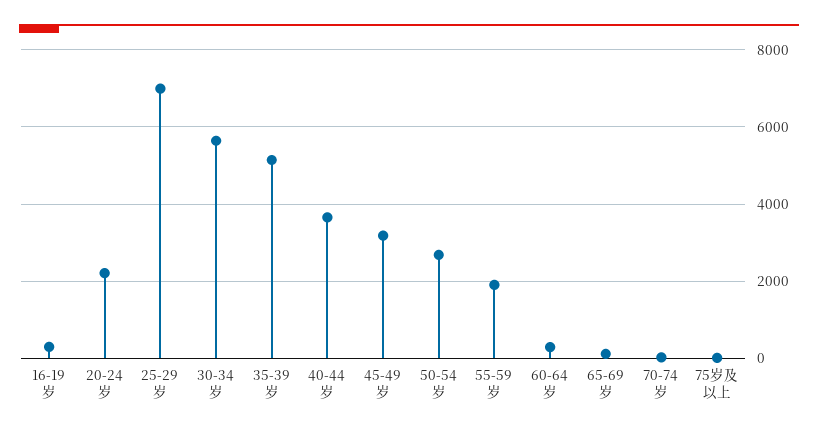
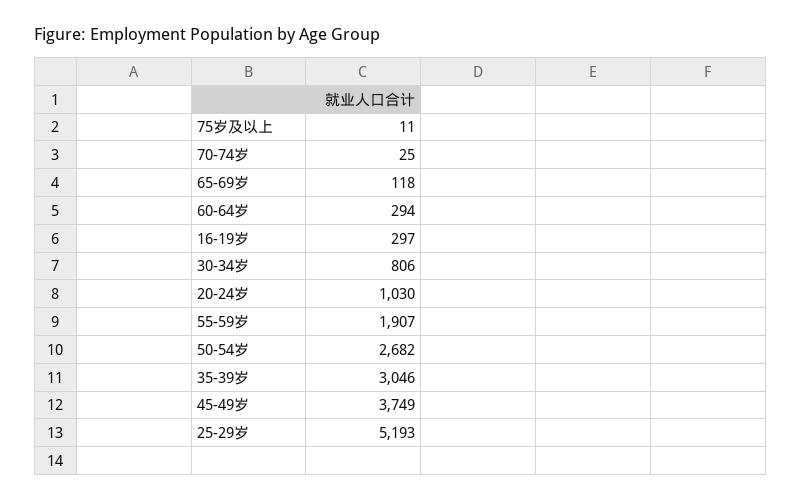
  {
    "16-19岁": 297,
-   "20-24岁": 2200,
+   "20-24岁": 1030,
-   "25-29岁": 7000,
+   "25-29岁": 5193,
-   "30-34岁": 5600,
+   "30-34岁": 806,
-   "35-39岁": 5200,
+   "35-39岁": 3046,
-   "40-44岁": 3600,
-   "45-49岁": 3200,
+   "45-49岁": 3749,
    "50-54岁": 2682,
    "55-59岁": 1907,
    "60-64岁": 294,
    "65-69岁": 118,
    "70-74岁": 25,
    "75岁及以上": 11
  }

